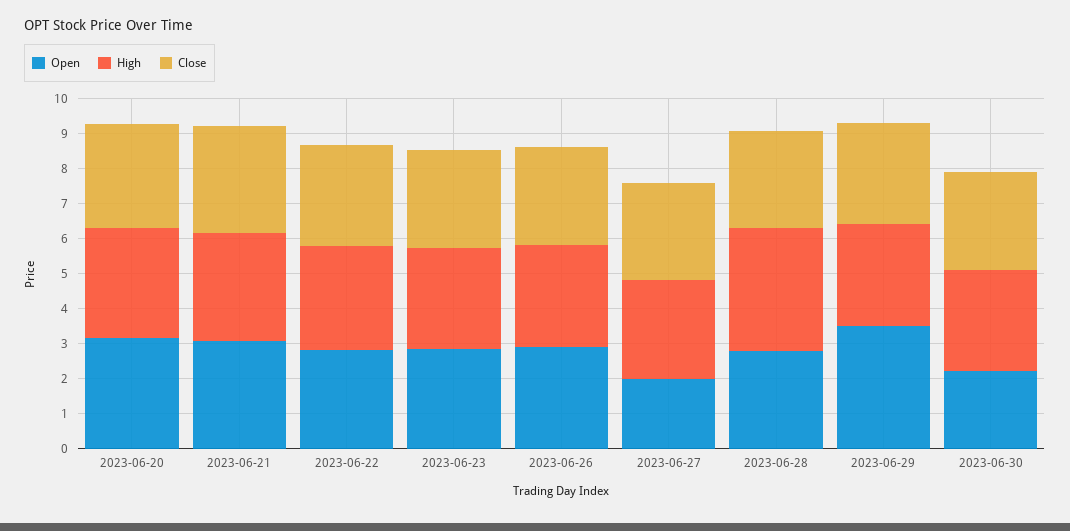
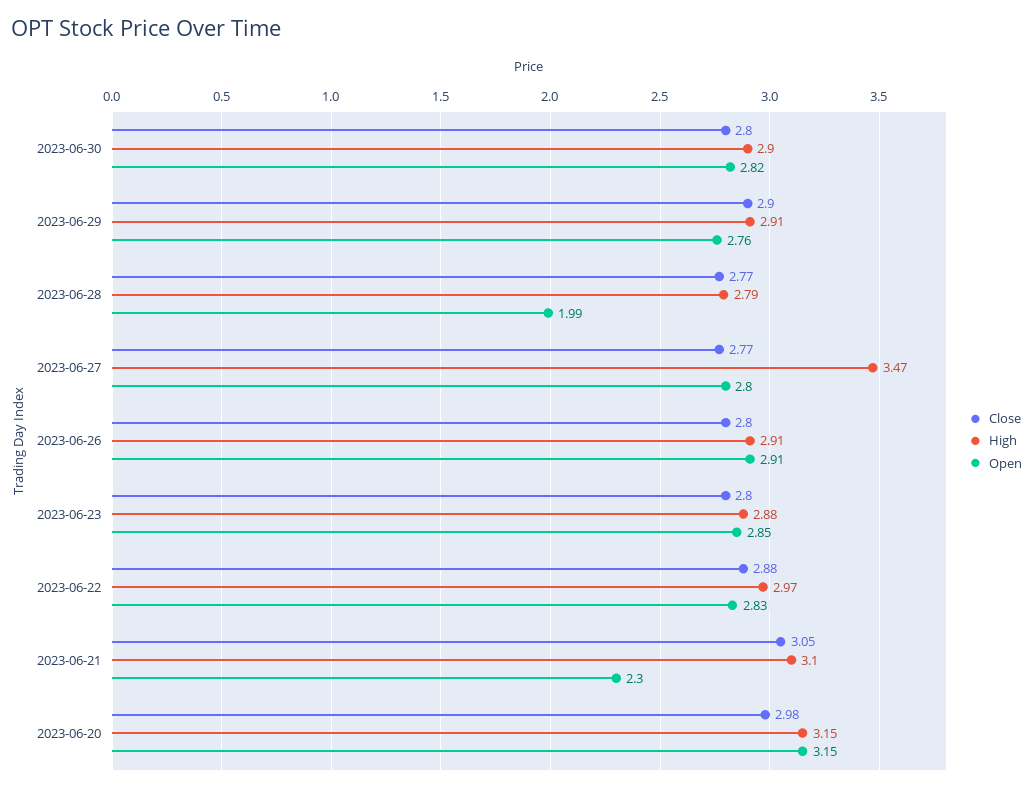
  {
    "Open": {
      "2023-06-20": 3.15,
-     "2023-06-21": 3,
+     "2023-06-21": 2.3,
      "2023-06-22": 2.83,
      "2023-06-23": 2.85,
      "2023-06-26": 2.91,
-     "2023-06-27": 2,
+     "2023-06-27": 2.8,
-     "2023-06-28": 2.75,
+     "2023-06-28": 1.99,
-     "2023-06-29": 3.5,
+     "2023-06-29": 2.76,
-     "2023-06-30": 2.25
+     "2023-06-30": 2.82
    },
    "High": {
      "2023-06-20": 3.15,
      "2023-06-21": 3.1,
      "2023-06-22": 2.97,
      "2023-06-23": 2.88,
      "2023-06-26": 2.91,
-     "2023-06-27": 2.75,
+     "2023-06-27": 3.47,
-     "2023-06-28": 3.5,
+     "2023-06-28": 2.79,
      "2023-06-29": 2.91,
      "2023-06-30": 2.9
    },
    "Close": {
      "2023-06-20": 2.98,
      "2023-06-21": 3.05,
      "2023-06-22": 2.88,
      "2023-06-23": 2.8,
      "2023-06-26": 2.8,
      "2023-06-27": 2.77,
      "2023-06-28": 2.77,
      "2023-06-29": 2.9,
      "2023-06-30": 2.8
    }
  }

